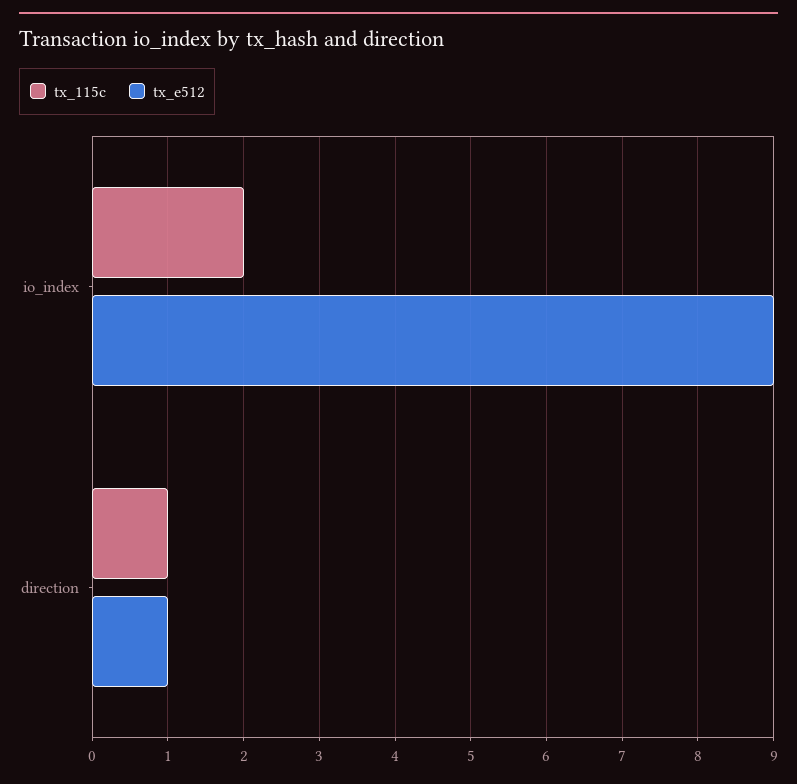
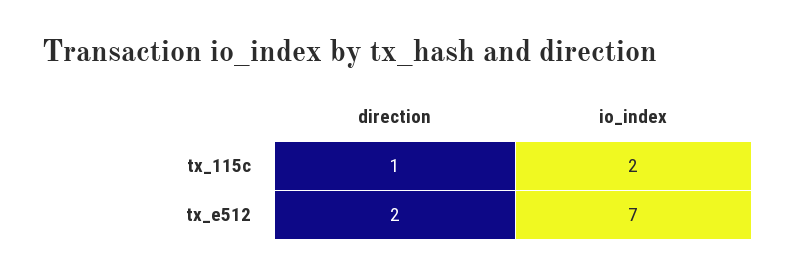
  {
    "tx_115c": {
      "io_index": 2,
      "direction": 1
    },
    "tx_e512": {
-     "io_index": 9,
+     "io_index": 7,
-     "direction": 1
+     "direction": 2
    }
  }

